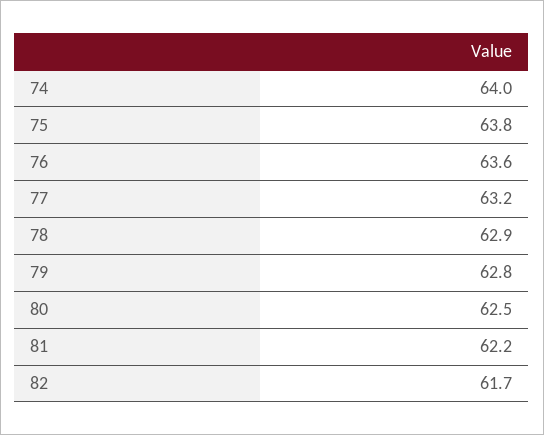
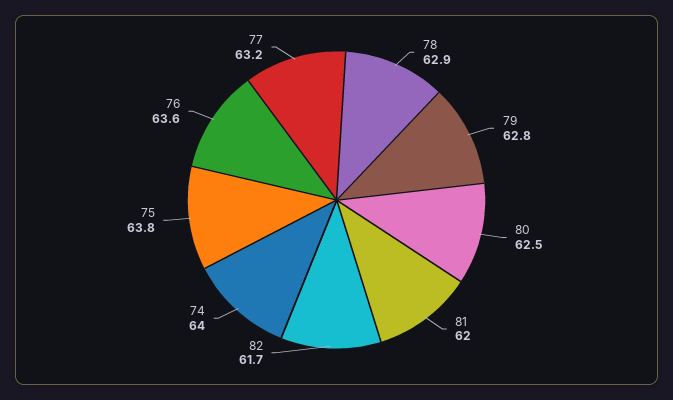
  {
    "74": 64,
    "75": 63.8,
    "76": 63.6,
    "77": 63.2,
    "78": 62.9,
    "79": 62.8,
    "80": 62.5,
-   "81": 62.2,
+   "81": 62,
    "82": 61.7
  }

